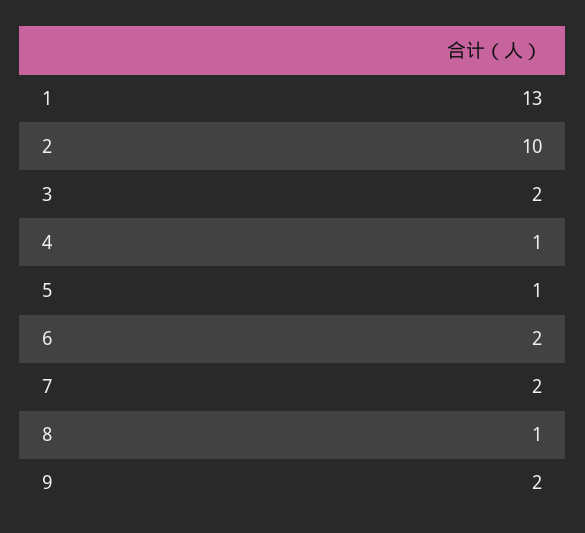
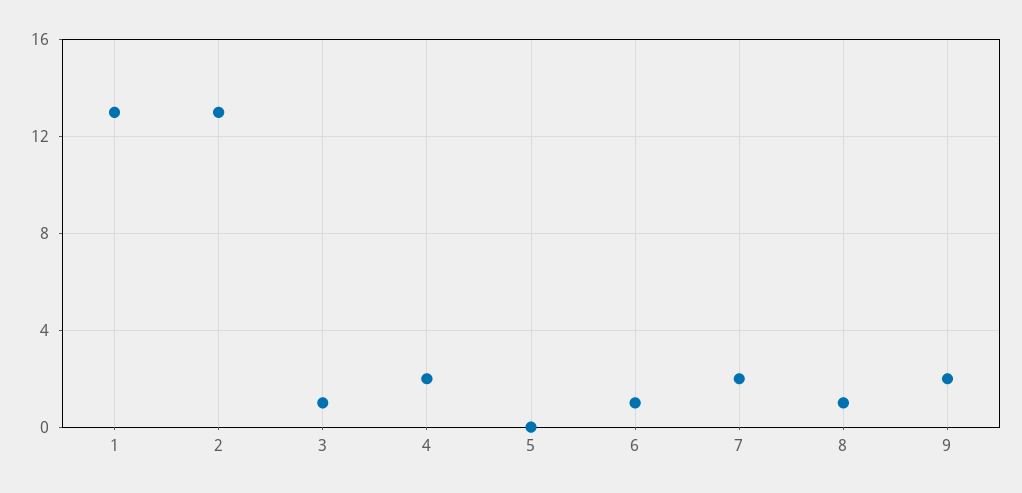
  {
    "1": 13,
-   "2": 10,
+   "2": 13,
-   "3": 2,
+   "3": 1,
-   "4": 1,
+   "4": 2,
-   "5": 1,
+   "5": 0,
-   "6": 2,
+   "6": 1,
    "7": 2,
    "8": 1,
    "9": 2
  }

